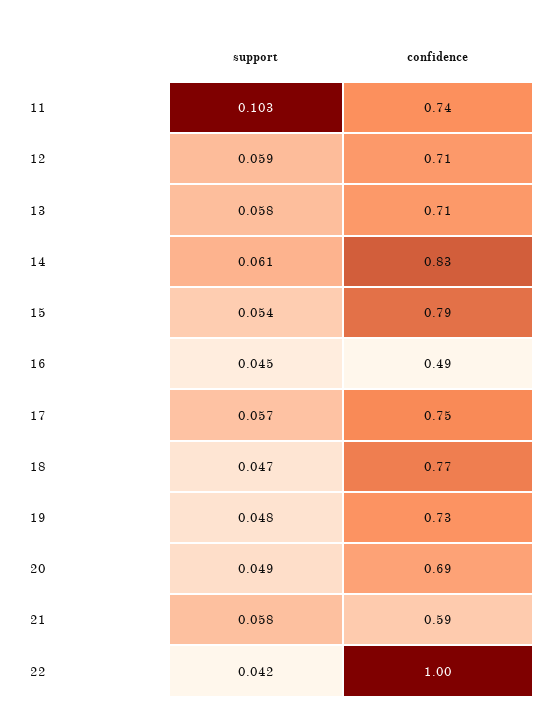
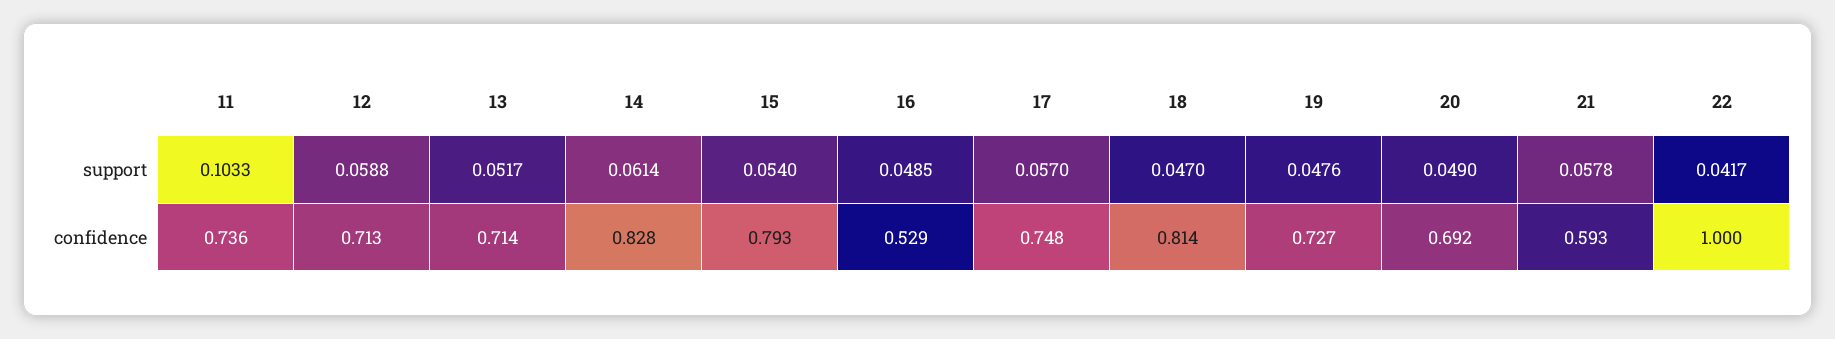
  {
    "support": {
      "11": 0.1033,
      "12": 0.0588,
-     "13": 0.058,
+     "13": 0.0517,
      "14": 0.0614,
      "15": 0.054,
-     "16": 0.045,
+     "16": 0.0485,
      "17": 0.057,
      "18": 0.047,
      "19": 0.0476,
      "20": 0.049,
      "21": 0.0578,
      "22": 0.0417
    },
    "confidence": {
      "11": 0.736,
      "12": 0.713,
      "13": 0.714,
      "14": 0.828,
      "15": 0.793,
-     "16": 0.49,
+     "16": 0.529,
      "17": 0.748,
-     "18": 0.77,
+     "18": 0.814,
      "19": 0.727,
      "20": 0.692,
      "21": 0.593,
      "22": 1
    }
  }

